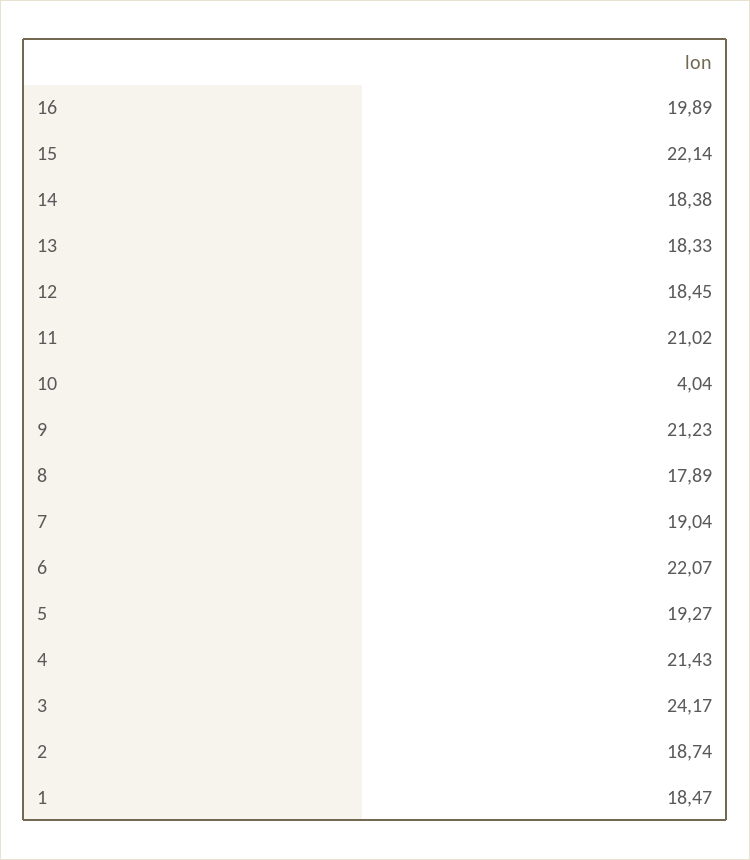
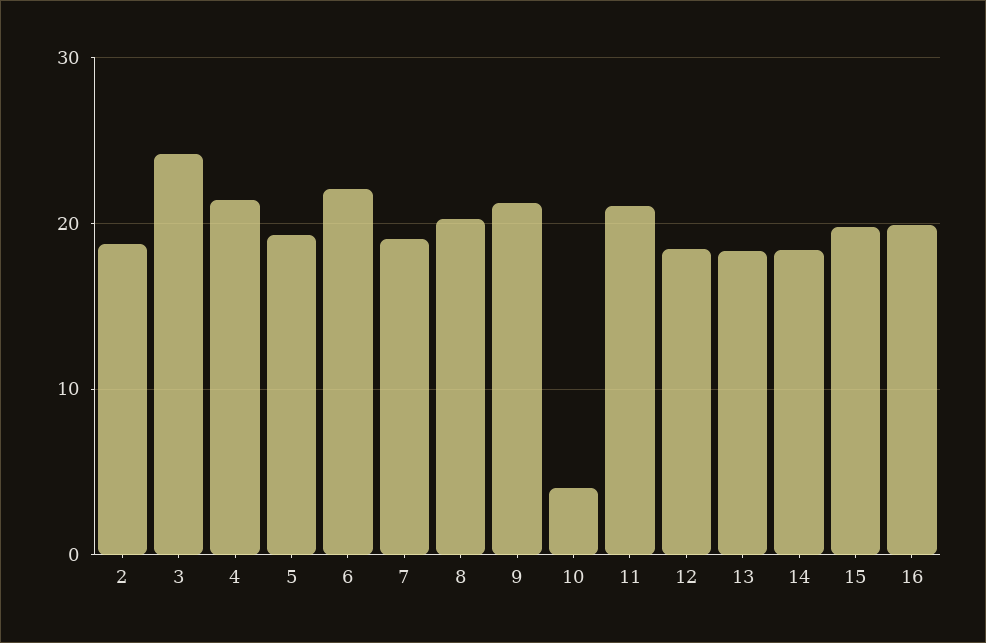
  {
    "16": 19.89,
-   "15": 22.14,
+   "15": 20,
    "14": 18.38,
    "13": 18.33,
    "12": 18.45,
    "11": 21.02,
    "10": 4.04,
    "9": 21.23,
-   "8": 17.89,
+   "8": 20,
    "7": 19.04,
    "6": 22.07,
    "5": 19.27,
    "4": 21.43,
    "3": 24.17,
-   "2": 18.74,
+   "2": 18.74
-   "1": 18.47
  }

